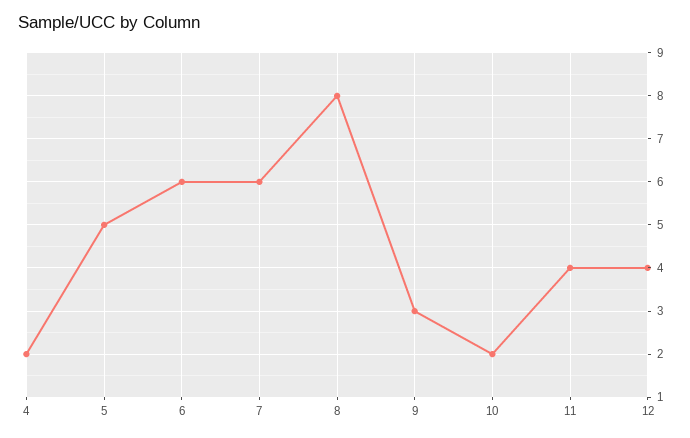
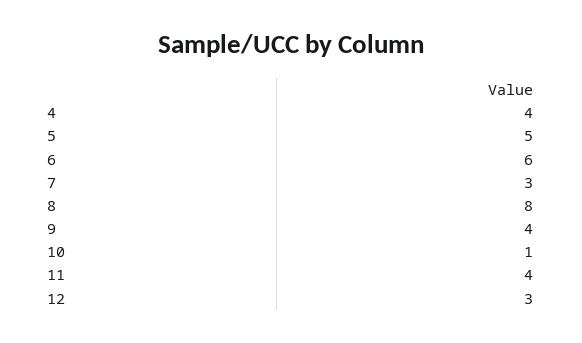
  {
-   "4": 2,
+   "4": 4,
    "5": 5,
    "6": 6,
-   "7": 6,
+   "7": 3,
    "8": 8,
-   "9": 3,
+   "9": 4,
-   "10": 2,
+   "10": 1,
    "11": 4,
-   "12": 4
+   "12": 3
  }

